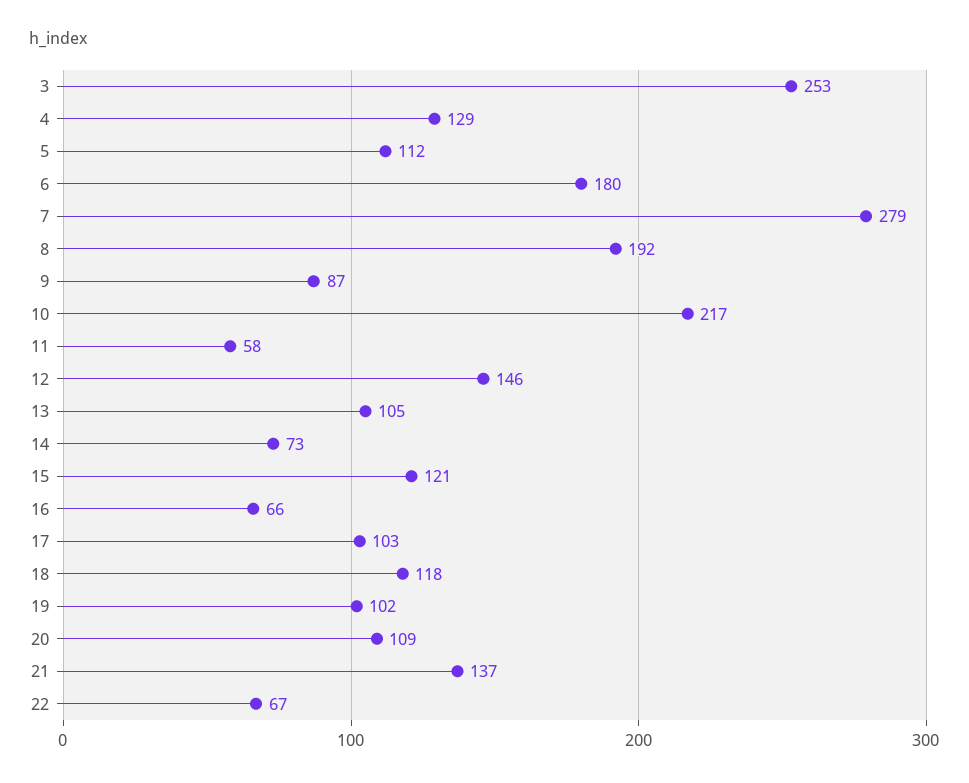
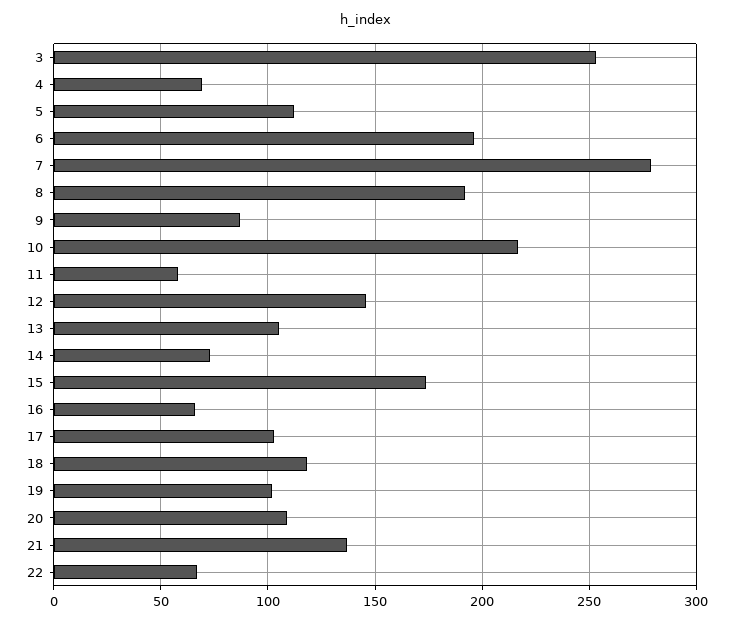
  {
    "3": 253,
-   "4": 129,
+   "4": 70,
    "5": 112,
-   "6": 180,
+   "6": 195,
    "7": 279,
    "8": 192,
    "9": 87,
    "10": 217,
    "11": 58,
    "12": 146,
    "13": 105,
    "14": 73,
-   "15": 121,
+   "15": 175,
    "16": 66,
    "17": 103,
    "18": 118,
    "19": 102,
    "20": 109,
    "21": 137,
    "22": 67
  }

